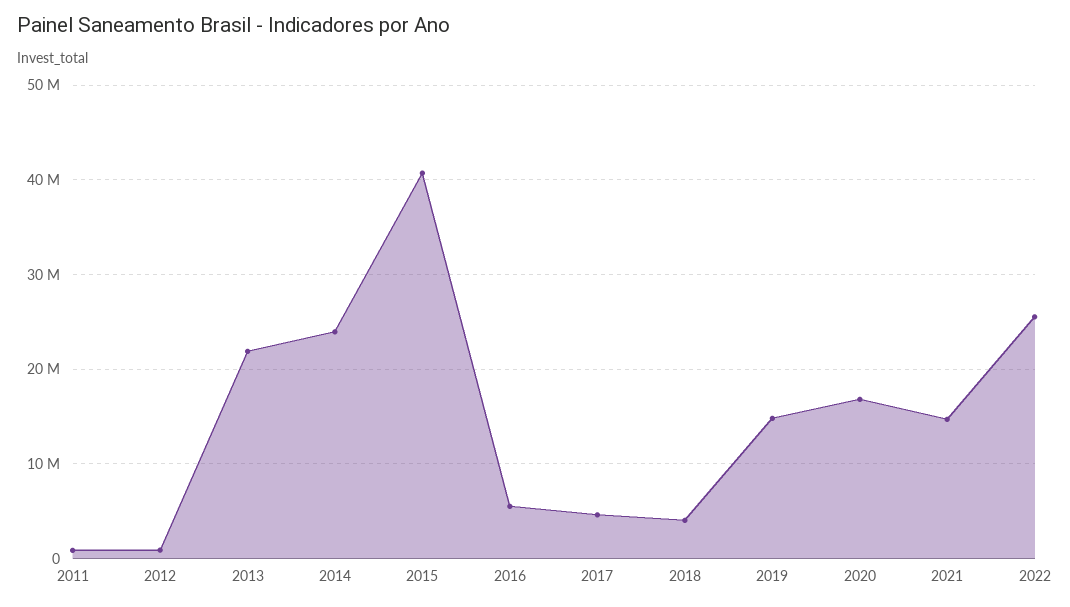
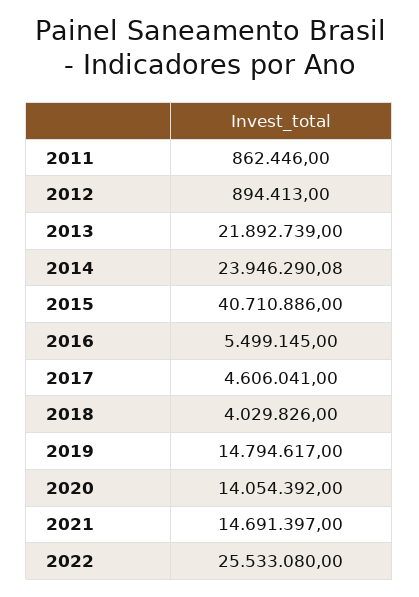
  {
    "2011": 862446,
    "2012": 894413,
    "2013": 21892739,
    "2014": 23946290.08,
    "2015": 40710886,
    "2016": 5499145,
    "2017": 4606041,
    "2018": 4029826,
    "2019": 14794617,
-   "2020": 17000000,
+   "2020": 14054392,
    "2021": 14691397,
    "2022": 25533080
  }

